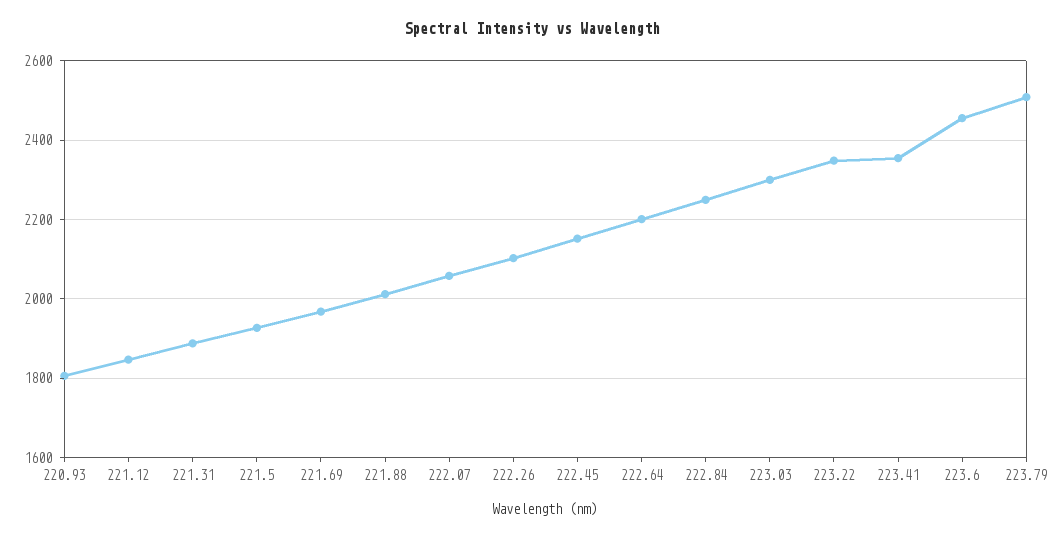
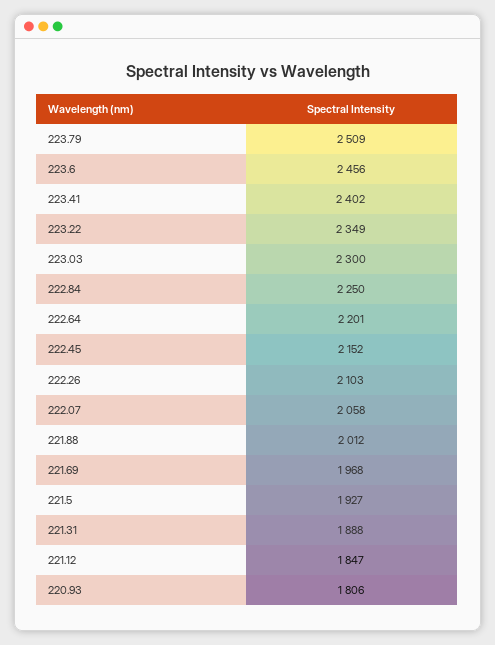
  {
    "220.93": 1806,
    "221.12": 1847,
    "221.31": 1888,
    "221.5": 1927,
    "221.69": 1968,
    "221.88": 2012,
    "222.07": 2058,
    "222.26": 2103,
    "222.45": 2152,
    "222.64": 2201,
    "222.84": 2250,
    "223.03": 2300,
    "223.22": 2349,
-   "223.41": 2360,
+   "223.41": 2402,
    "223.6": 2456,
    "223.79": 2509
  }

